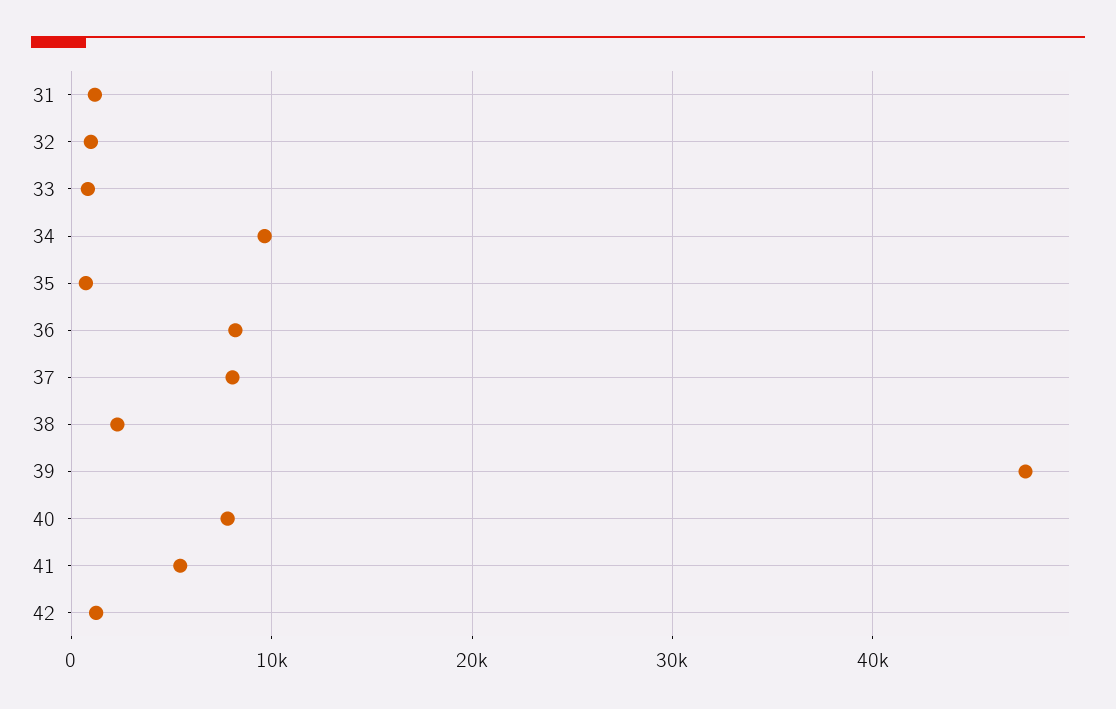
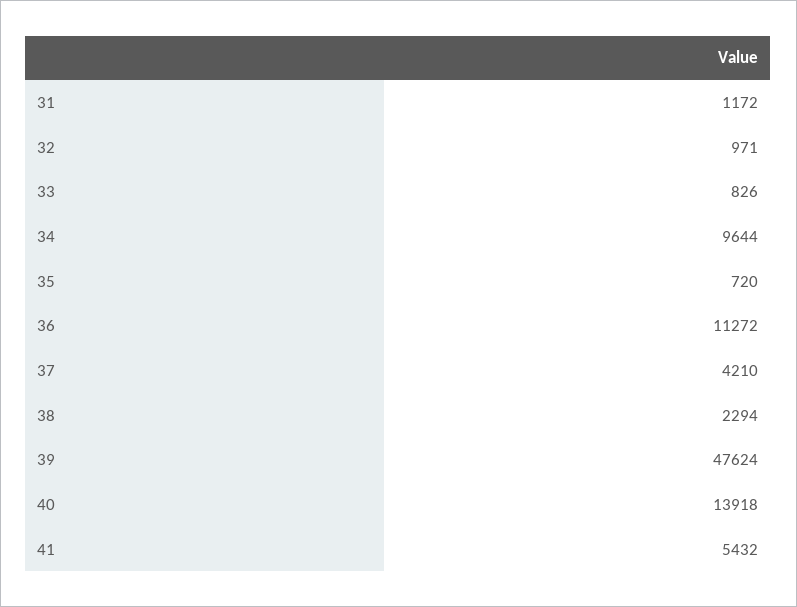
  {
    "31": 1172,
    "32": 971,
    "33": 826,
    "34": 9644,
    "35": 720,
-   "36": 8000,
+   "36": 11272,
-   "37": 8000,
+   "37": 4210,
    "38": 2294,
    "39": 47624,
-   "40": 8000,
+   "40": 13918,
-   "41": 5432,
+   "41": 5432
-   "42": 1000
  }

